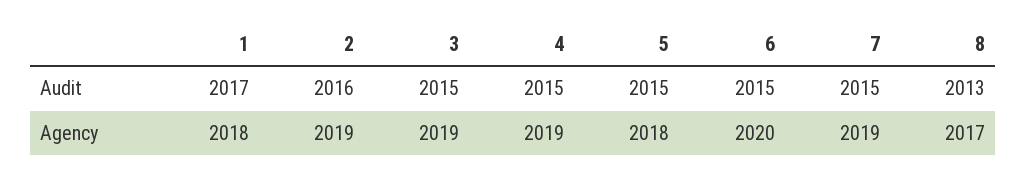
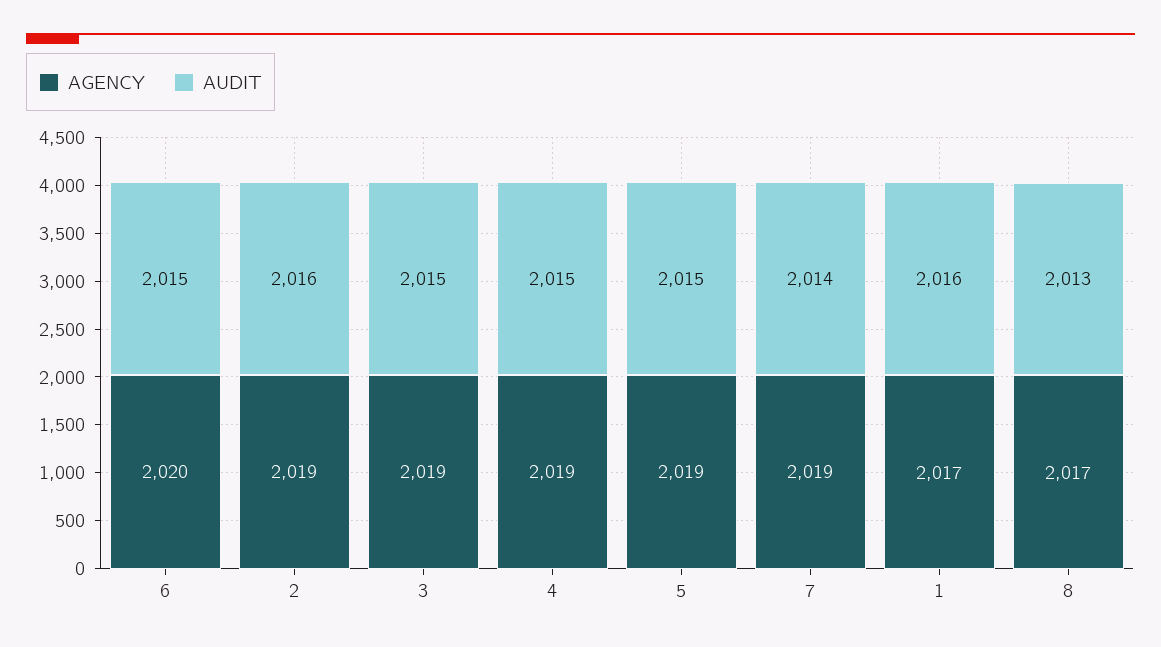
  {
    "Audit": {
-     "1": 2017,
+     "1": 2016,
      "2": 2016,
      "3": 2015,
      "4": 2015,
      "5": 2015,
      "6": 2015,
-     "7": 2015,
+     "7": 2014,
      "8": 2013
    },
    "Agency": {
-     "1": 2018,
+     "1": 2017,
      "2": 2019,
      "3": 2019,
      "4": 2019,
-     "5": 2018,
+     "5": 2019,
      "6": 2020,
      "7": 2019,
      "8": 2017
    }
  }

